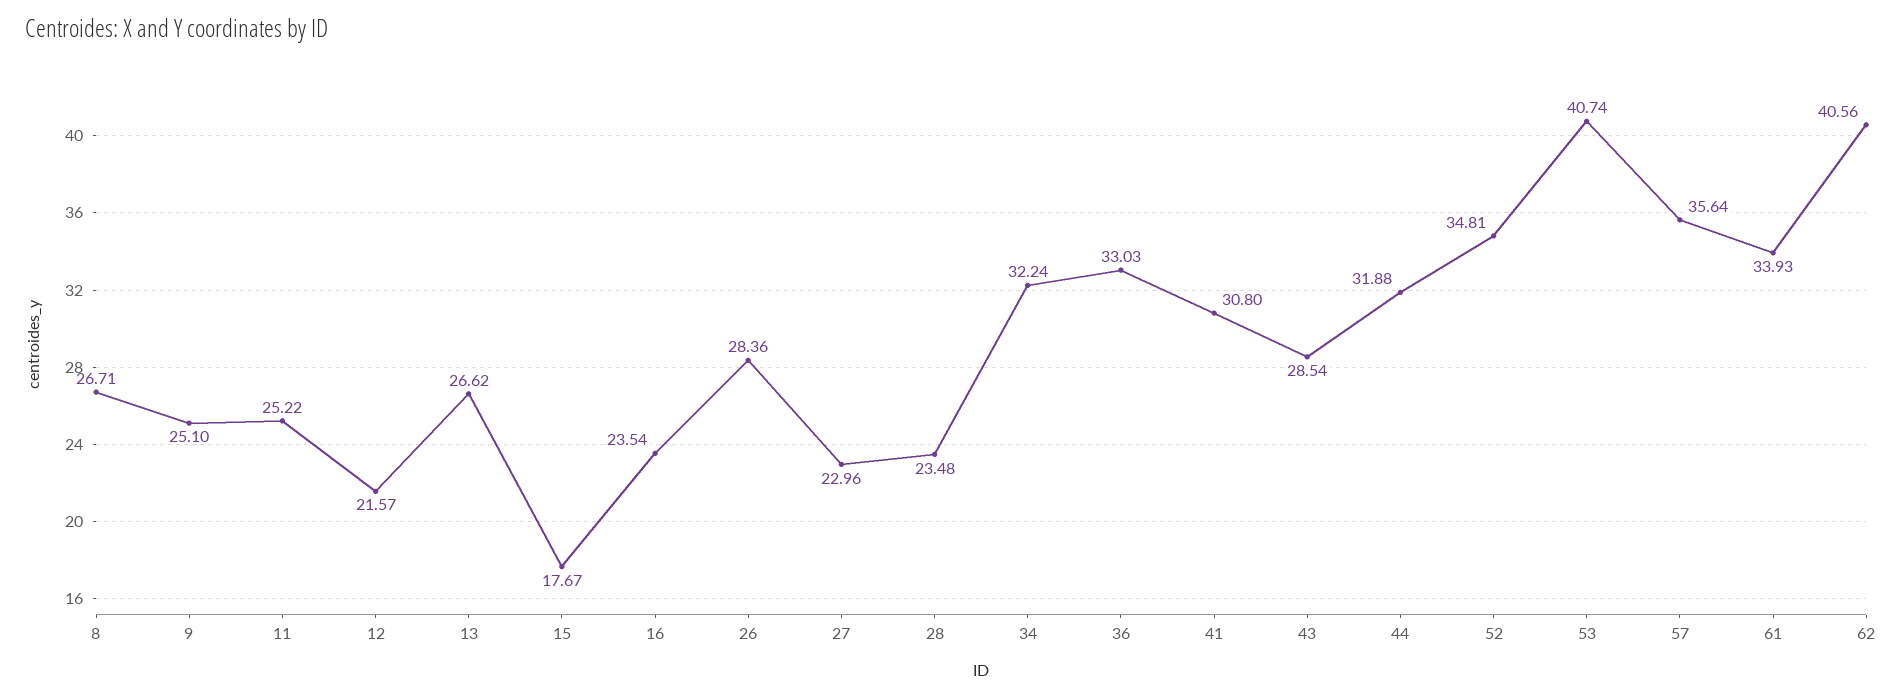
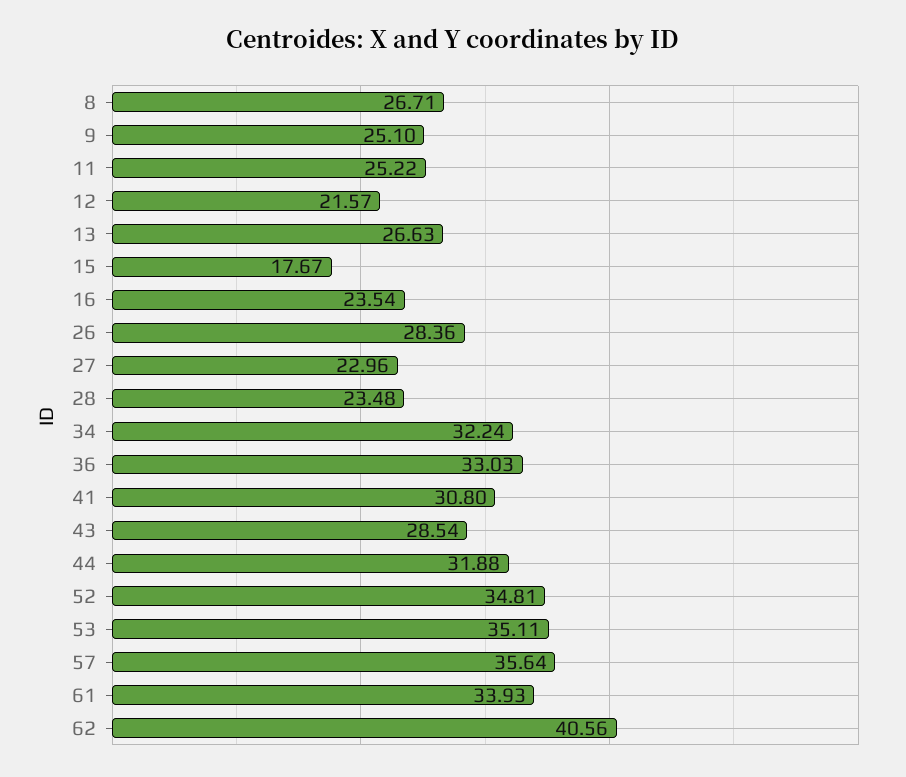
  {
    "8": 26.71,
    "9": 25.1,
    "11": 25.22,
    "12": 21.57,
-   "13": 26.62,
+   "13": 26.63,
    "15": 17.67,
    "16": 23.54,
    "26": 28.36,
    "27": 22.96,
    "28": 23.48,
    "34": 32.24,
    "36": 33.03,
    "41": 30.8,
    "43": 28.54,
    "44": 31.88,
    "52": 34.81,
-   "53": 40.74,
+   "53": 35.11,
    "57": 35.64,
    "61": 33.93,
    "62": 40.56
  }

